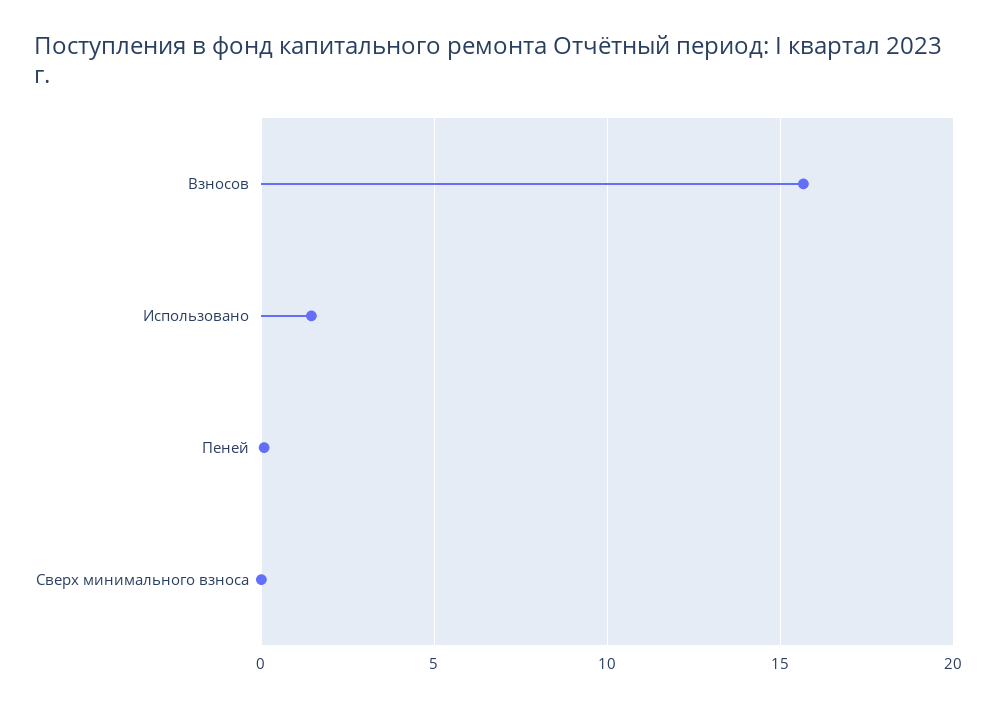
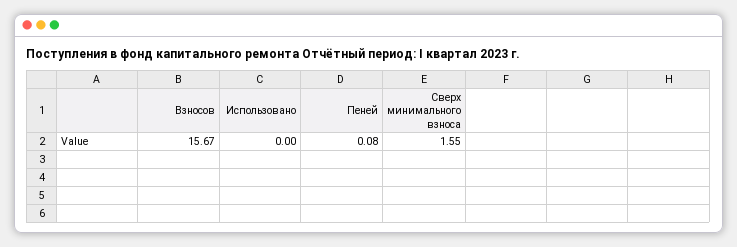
  {
    "Взносов": 15.67,
-   "Использовано": 1.5,
+   "Использовано": 0,
    "Пеней": 0.08,
-   "Сверх минимального взноса": 0
+   "Сверх минимального взноса": 1.55
  }

